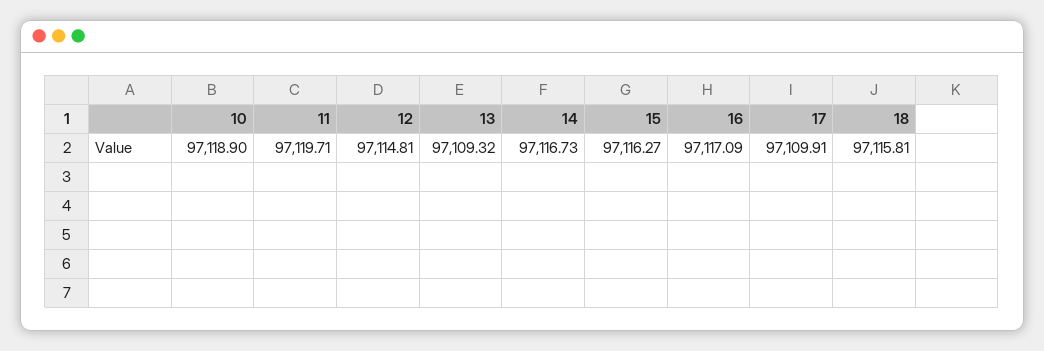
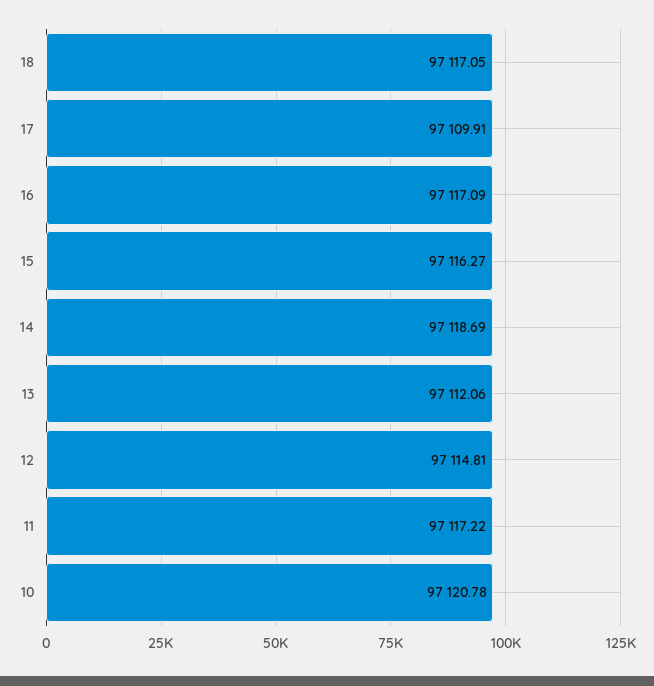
  {
-   "10": 97118.9,
+   "10": 97120.78,
-   "11": 97119.71,
+   "11": 97117.22,
    "12": 97114.81,
-   "13": 97109.32,
+   "13": 97112.06,
-   "14": 97116.73,
+   "14": 97118.69,
    "15": 97116.27,
    "16": 97117.09,
    "17": 97109.91,
-   "18": 97115.81
+   "18": 97117.05
  }

